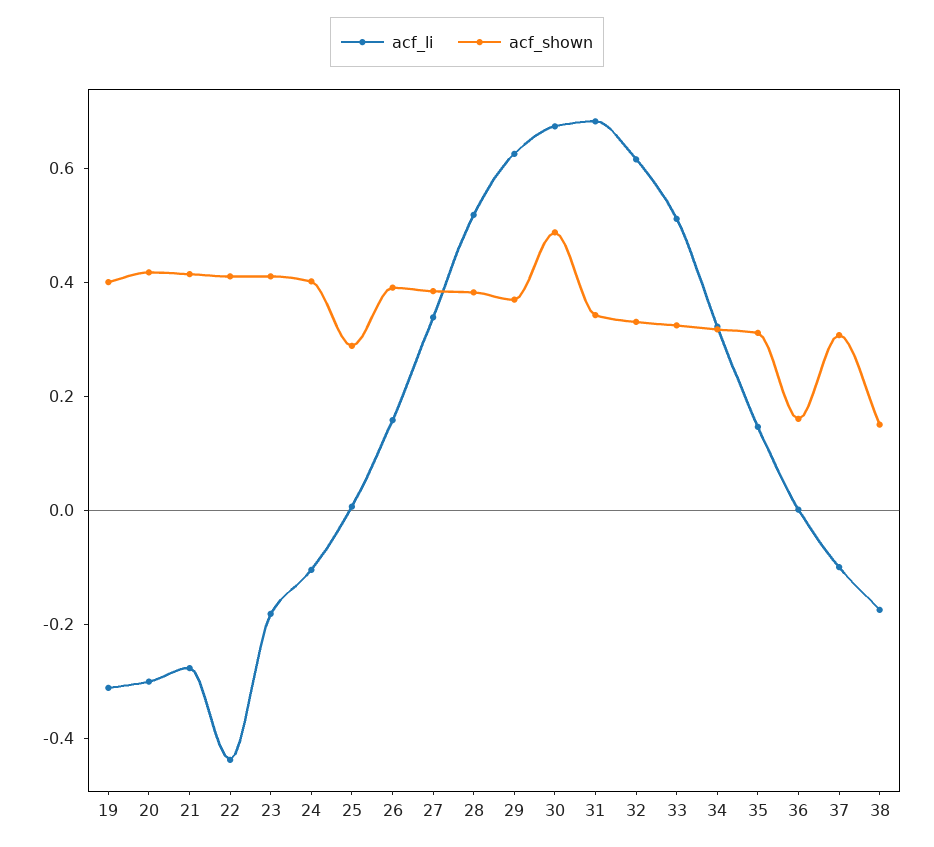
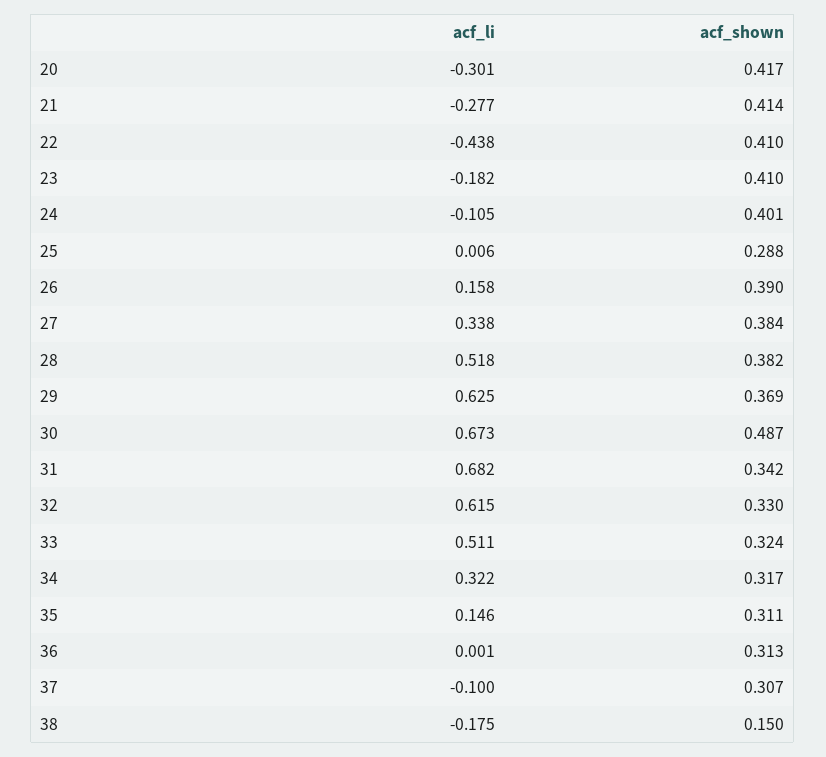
  {
    "acf_li": {
-     "19": -0.3,
      "20": -0.301,
      "21": -0.277,
      "22": -0.438,
      "23": -0.182,
      "24": -0.105,
      "25": 0.006,
      "26": 0.158,
      "27": 0.338,
      "28": 0.518,
      "29": 0.625,
      "30": 0.673,
      "31": 0.682,
      "32": 0.615,
      "33": 0.511,
      "34": 0.322,
      "35": 0.146,
      "36": 0.001,
      "37": -0.1,
      "38": -0.175
    },
    "acf_shown": {
-     "19": 0.4,
      "20": 0.417,
      "21": 0.414,
      "22": 0.41,
      "23": 0.41,
      "24": 0.401,
      "25": 0.288,
      "26": 0.39,
      "27": 0.384,
      "28": 0.382,
      "29": 0.369,
      "30": 0.487,
      "31": 0.342,
      "32": 0.33,
      "33": 0.324,
      "34": 0.317,
      "35": 0.311,
-     "36": 0.15,
+     "36": 0.313,
      "37": 0.307,
      "38": 0.15
    }
  }

